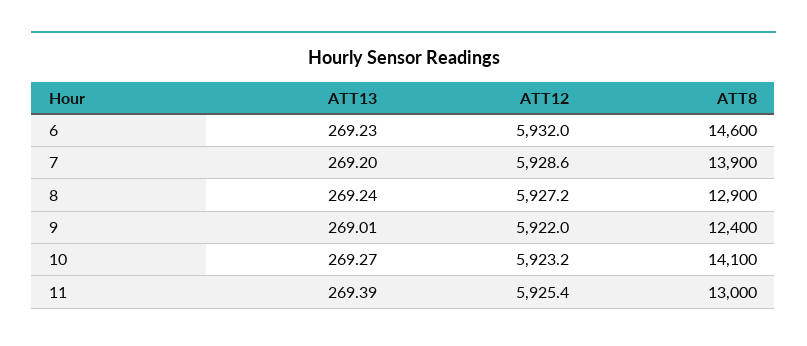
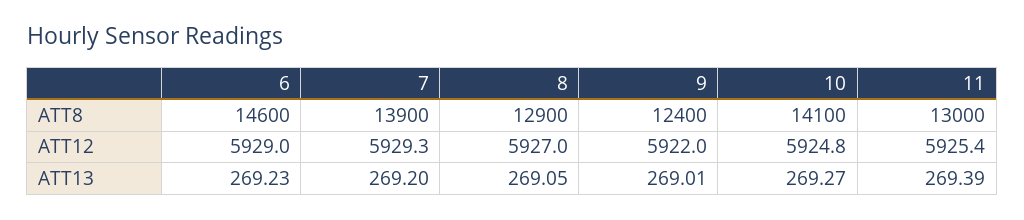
  {
    "ATT13": {
      "6": 269.23,
      "7": 269.2,
-     "8": 269.24,
+     "8": 269.05,
      "9": 269.01,
      "10": 269.27,
      "11": 269.39
    },
    "ATT12": {
-     "6": 5932,
+     "6": 5929,
-     "7": 5928.6,
+     "7": 5929.3,
-     "8": 5927.2,
+     "8": 5927,
      "9": 5922,
-     "10": 5923.2,
+     "10": 5924.8,
      "11": 5925.4
    },
    "ATT8": {
      "6": 14600,
      "7": 13900,
      "8": 12900,
      "9": 12400,
      "10": 14100,
      "11": 13000
    }
  }

